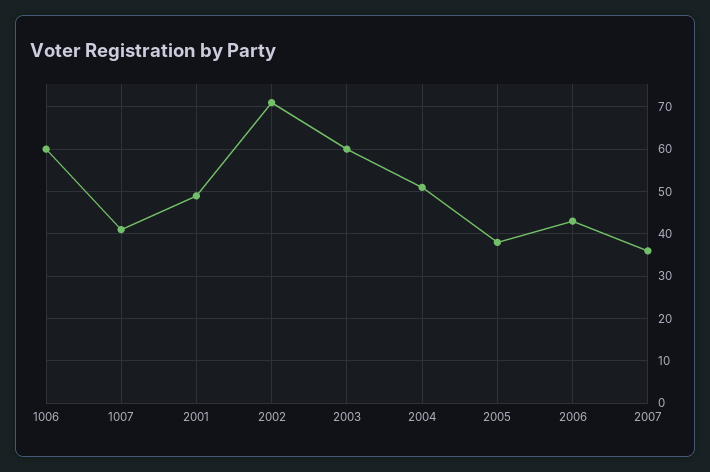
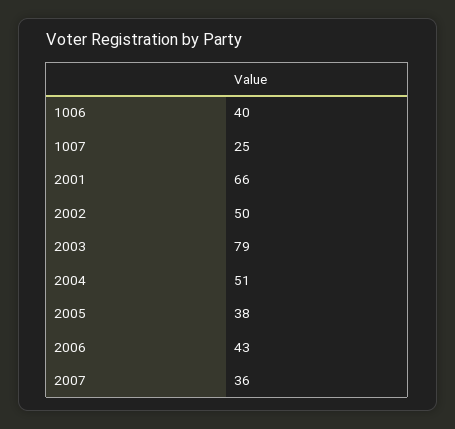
  {
-   "1006": 60,
+   "1006": 40,
-   "1007": 40,
+   "1007": 25,
-   "2001": 50,
+   "2001": 66,
-   "2002": 70,
+   "2002": 50,
-   "2003": 60,
+   "2003": 79,
    "2004": 51,
    "2005": 38,
    "2006": 43,
    "2007": 36
  }

